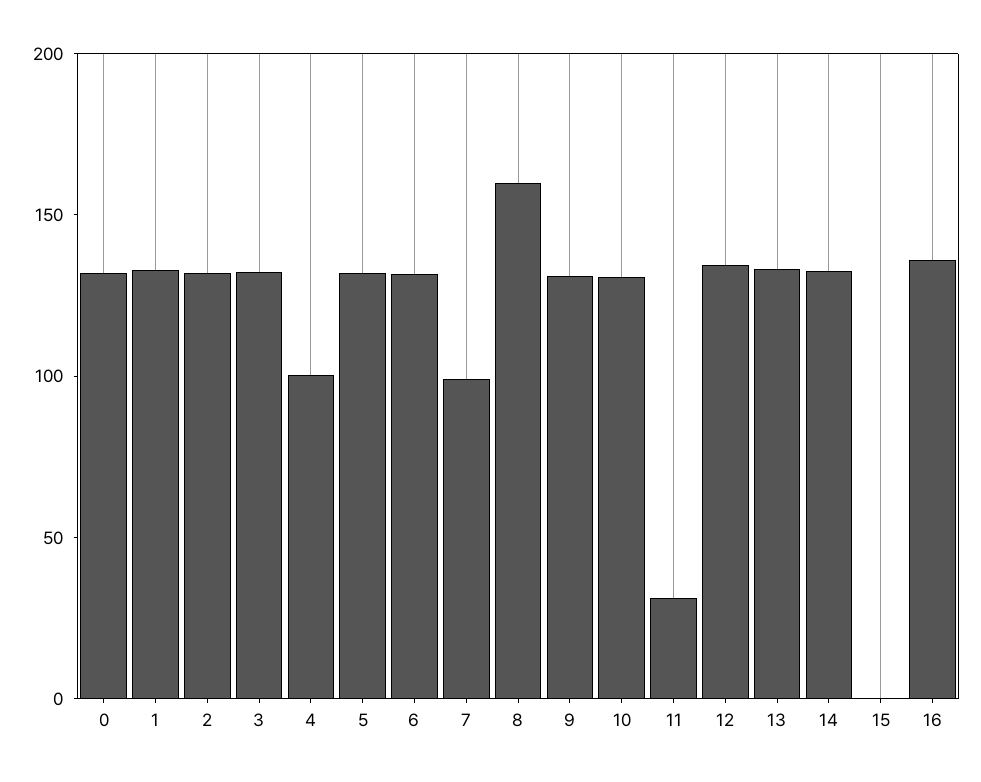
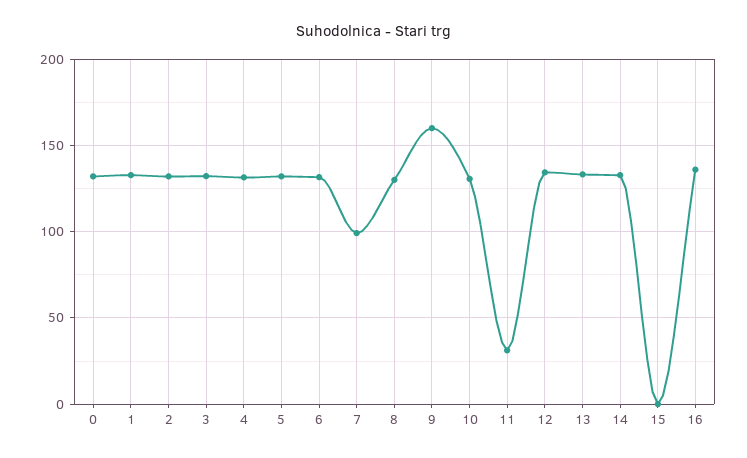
  {
    "0": 130,
    "1": 135,
    "2": 130,
    "3": 130,
-   "4": 100,
+   "4": 130,
    "5": 130,
    "6": 130,
    "7": 100,
-   "8": 160,
+   "8": 130,
-   "9": 130,
+   "9": 160,
    "10": 130,
    "11": 30,
    "12": 135,
    "13": 135,
    "14": 135,
    "15": 0,
    "16": 135
  }

